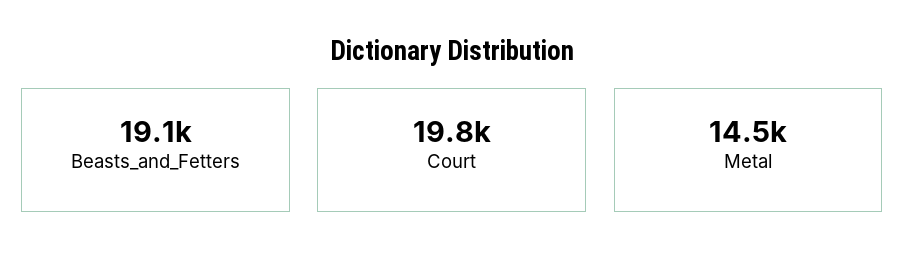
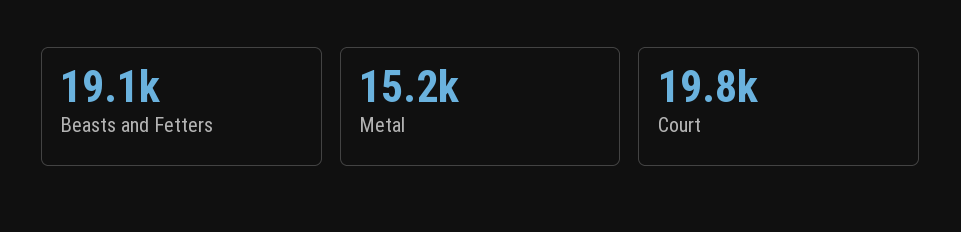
  {
    "Beasts_and_Fetters": 19100,
    "Court": 19800,
-   "Metal": 14500
+   "Metal": 15200
  }

